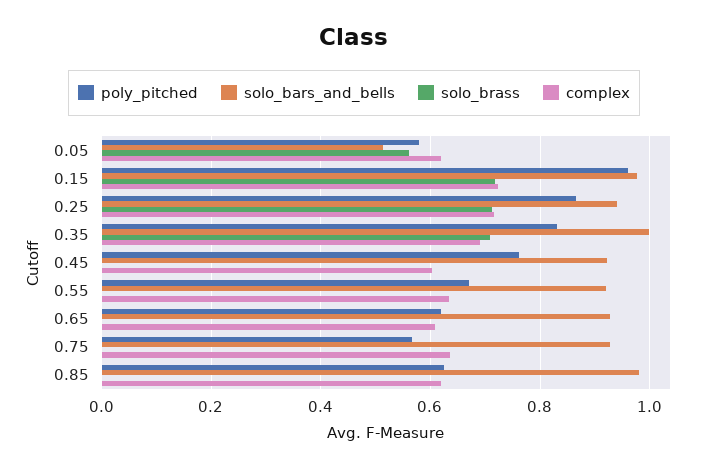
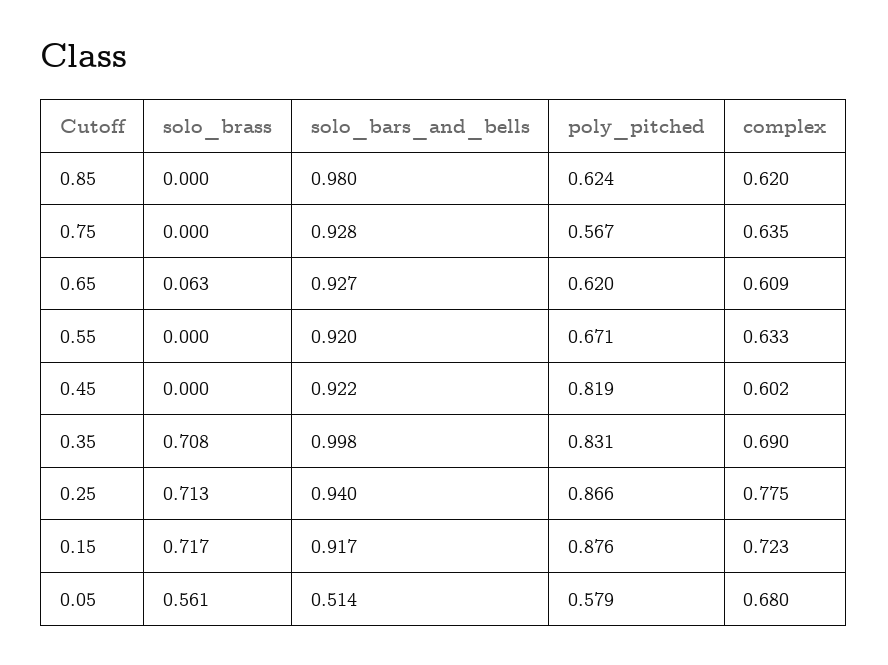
  {
    "poly_pitched": {
      "0.05": 0.579,
-     "0.15": 0.96,
+     "0.15": 0.876,
      "0.25": 0.866,
      "0.35": 0.831,
-     "0.45": 0.76,
+     "0.45": 0.819,
      "0.55": 0.671,
      "0.65": 0.62,
      "0.75": 0.567,
      "0.85": 0.624
    },
    "solo_bars_and_bells": {
      "0.05": 0.514,
-     "0.15": 0.98,
+     "0.15": 0.917,
      "0.25": 0.94,
      "0.35": 0.998,
      "0.45": 0.922,
      "0.55": 0.92,
      "0.65": 0.927,
      "0.75": 0.928,
      "0.85": 0.98
    },
    "solo_brass": {
      "0.05": 0.561,
      "0.15": 0.717,
      "0.25": 0.713,
      "0.35": 0.708,
      "0.45": 0,
      "0.55": 0,
-     "0.65": 0,
+     "0.65": 0.063,
      "0.75": 0,
      "0.85": 0
    },
    "complex": {
-     "0.05": 0.62,
+     "0.05": 0.68,
      "0.15": 0.723,
-     "0.25": 0.72,
+     "0.25": 0.775,
      "0.35": 0.69,
      "0.45": 0.602,
      "0.55": 0.633,
      "0.65": 0.609,
      "0.75": 0.635,
      "0.85": 0.62
    }
  }

